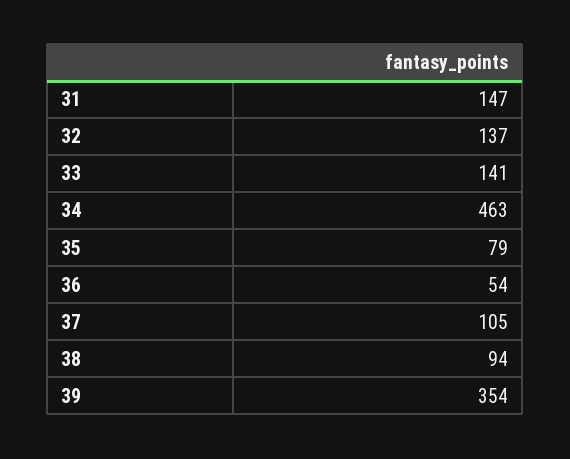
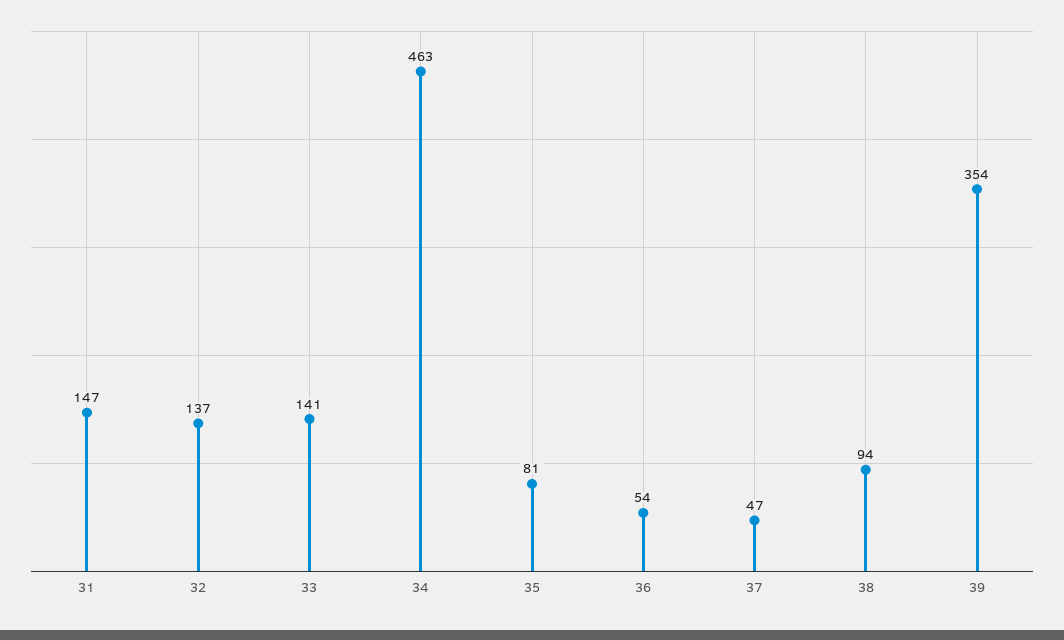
  {
    "31": 147,
    "32": 137,
    "33": 141,
    "34": 463,
-   "35": 79,
+   "35": 81,
    "36": 54,
-   "37": 105,
+   "37": 47,
    "38": 94,
    "39": 354
  }

